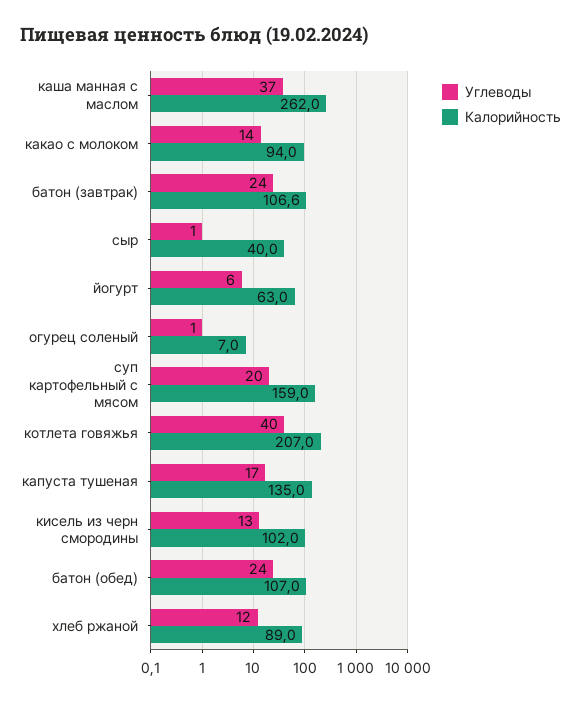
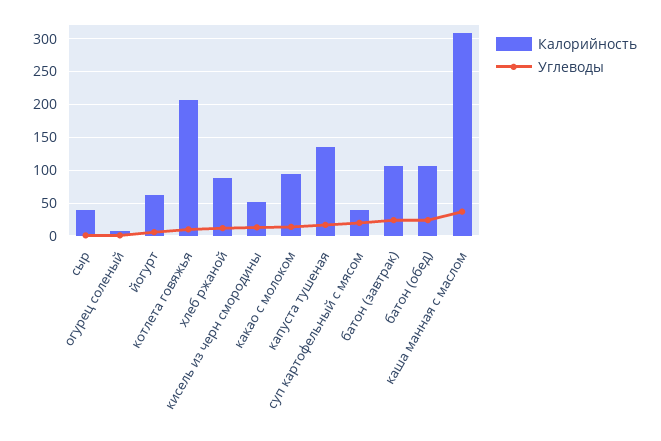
  {
    "Углеводы": {
      "каша манная с маслом": 37,
      "какао с молоком": 14,
      "батон (завтрак)": 24,
      "сыр": 1,
      "йогурт": 6,
      "огурец соленый": 1,
      "суп картофельный с мясом": 20,
-     "котлета говяжья": 40,
+     "котлета говяжья": 10,
      "капуста тушеная": 17,
      "кисель из черн смородины": 13,
      "батон (обед)": 24,
      "хлеб ржаной": 12
    },
    "Калорийность": {
-     "каша манная с маслом": 262,
+     "каша манная с маслом": 310,
      "какао с молоком": 94,
      "батон (завтрак)": 106.6,
      "сыр": 40,
      "йогурт": 63,
      "огурец соленый": 7,
-     "суп картофельный с мясом": 159,
+     "суп картофельный с мясом": 40,
      "котлета говяжья": 207,
      "капуста тушеная": 135,
-     "кисель из черн смородины": 102,
+     "кисель из черн смородины": 50,
      "батон (обед)": 107,
      "хлеб ржаной": 89
    }
  }

